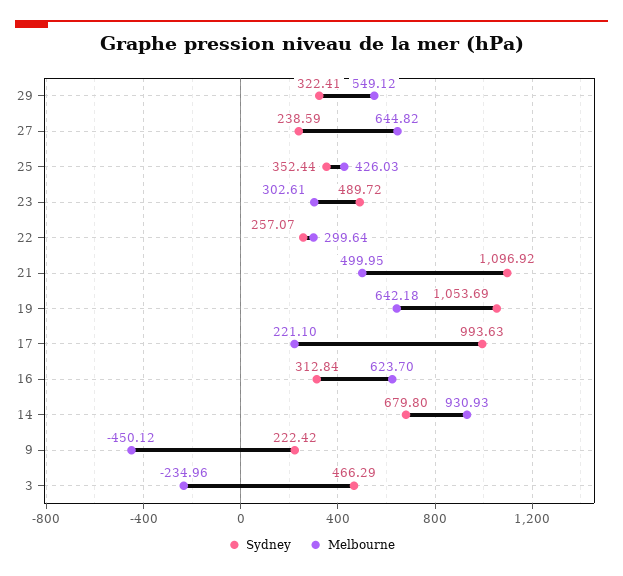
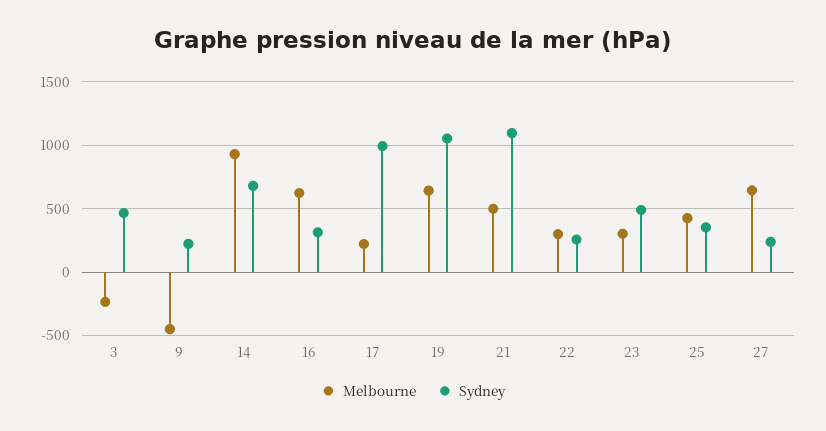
  {
    "Sydney": {
-     "29": 322.41,
      "27": 238.59,
      "25": 352.44,
      "23": 489.72,
      "22": 257.07,
      "21": 1096.92,
      "19": 1053.69,
      "17": 993.63,
      "16": 312.84,
      "14": 679.8,
      "9": 222.42,
      "3": 466.29
    },
    "Melbourne": {
-     "29": 549.12,
      "27": 644.82,
      "25": 426.03,
      "23": 302.61,
      "22": 299.64,
      "21": 499.95,
      "19": 642.18,
      "17": 221.1,
      "16": 623.7,
      "14": 930.93,
      "9": -450.12,
      "3": -234.96
    }
  }

